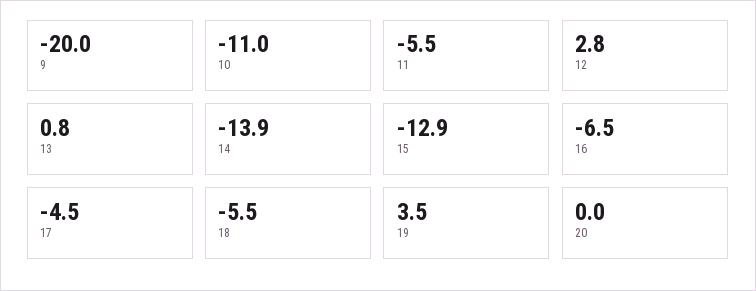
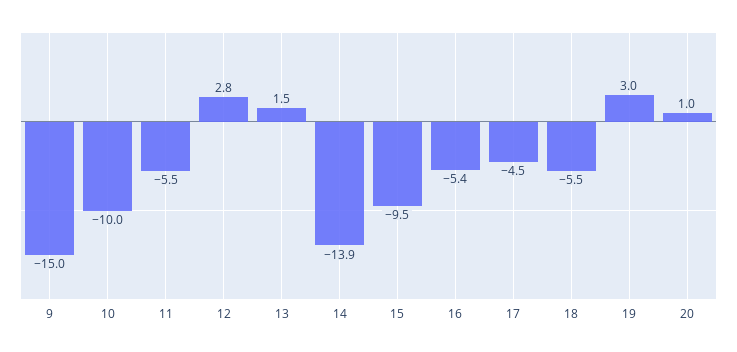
  {
-   "9": -20,
+   "9": -15,
-   "10": -11,
+   "10": -10,
    "11": -5.5,
    "12": 2.8,
-   "13": 0.8,
+   "13": 1.5,
    "14": -13.9,
-   "15": -12.9,
+   "15": -9.5,
-   "16": -6.5,
+   "16": -5.4,
    "17": -4.5,
    "18": -5.5,
-   "19": 3.5,
+   "19": 3,
-   "20": 0
+   "20": 1
  }

